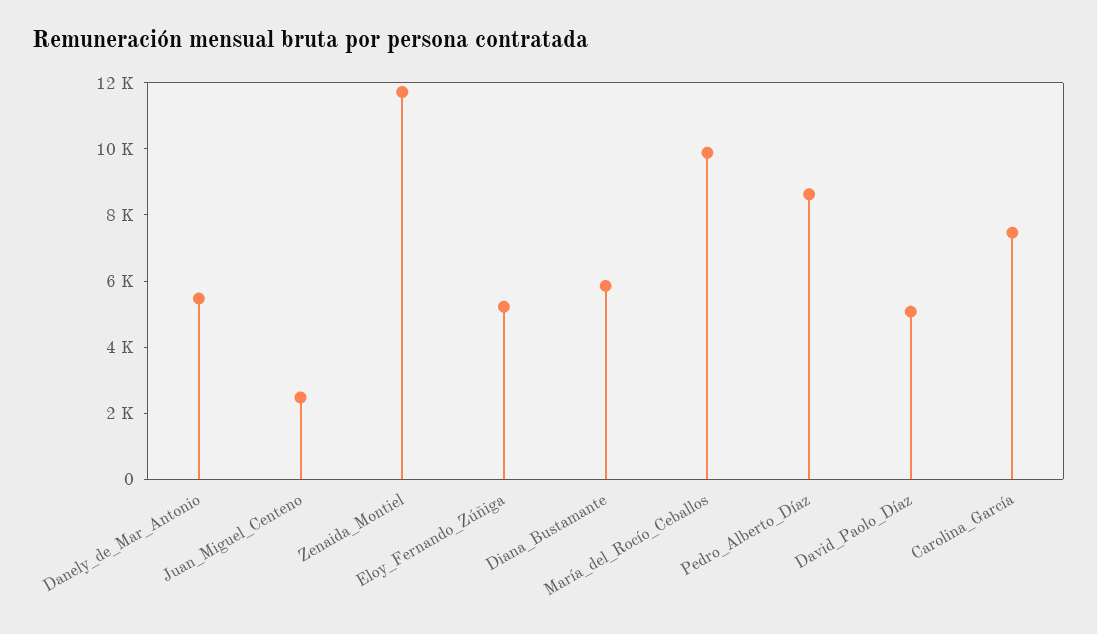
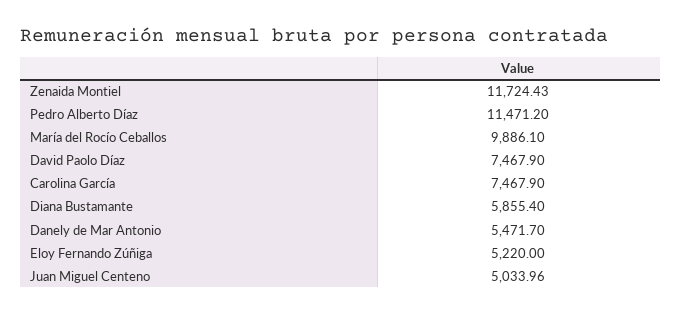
  {
    "Danely_de_Mar_Antonio": 5471.7,
-   "Juan_Miguel_Centeno": 2500,
+   "Juan_Miguel_Centeno": 5033.96,
    "Zenaida_Montiel": 11724.43,
    "Eloy_Fernando_Zúñiga": 5220,
    "Diana_Bustamante": 5855.4,
    "María_del_Rocío_Ceballos": 9886.1,
-   "Pedro_Alberto_Díaz": 8500,
+   "Pedro_Alberto_Díaz": 11471.2,
-   "David_Paolo_Díaz": 5000,
+   "David_Paolo_Díaz": 7467.9,
    "Carolina_García": 7467.9
  }

